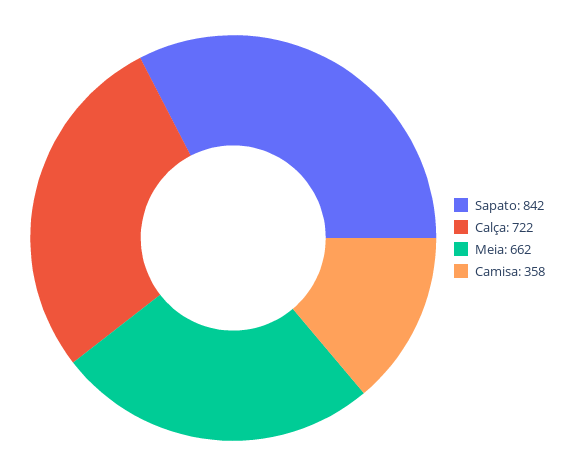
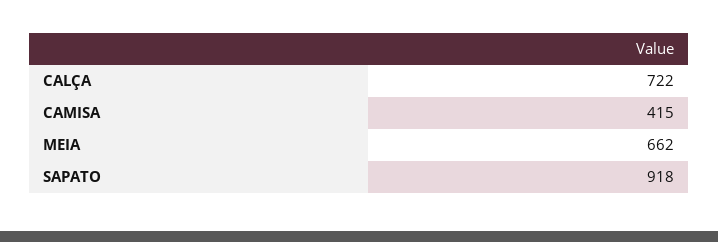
  {
-   "Sapato": 842,
+   "Sapato": 918,
    "Calça": 722,
    "Meia": 662,
-   "Camisa": 358
+   "Camisa": 415
  }

